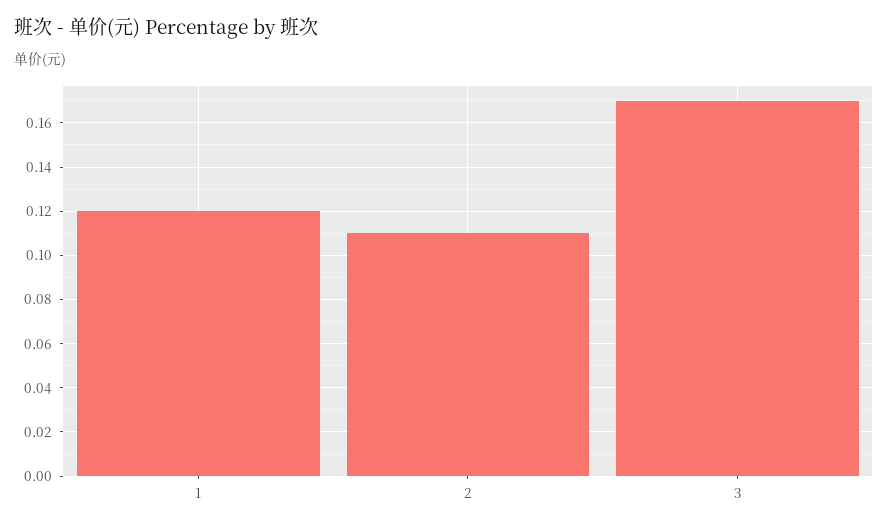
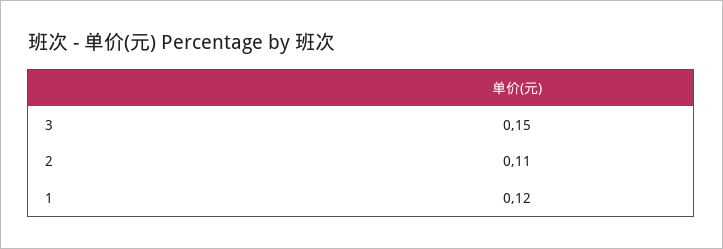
  {
    "1": 0.12,
    "2": 0.11,
-   "3": 0.17
+   "3": 0.15
  }

